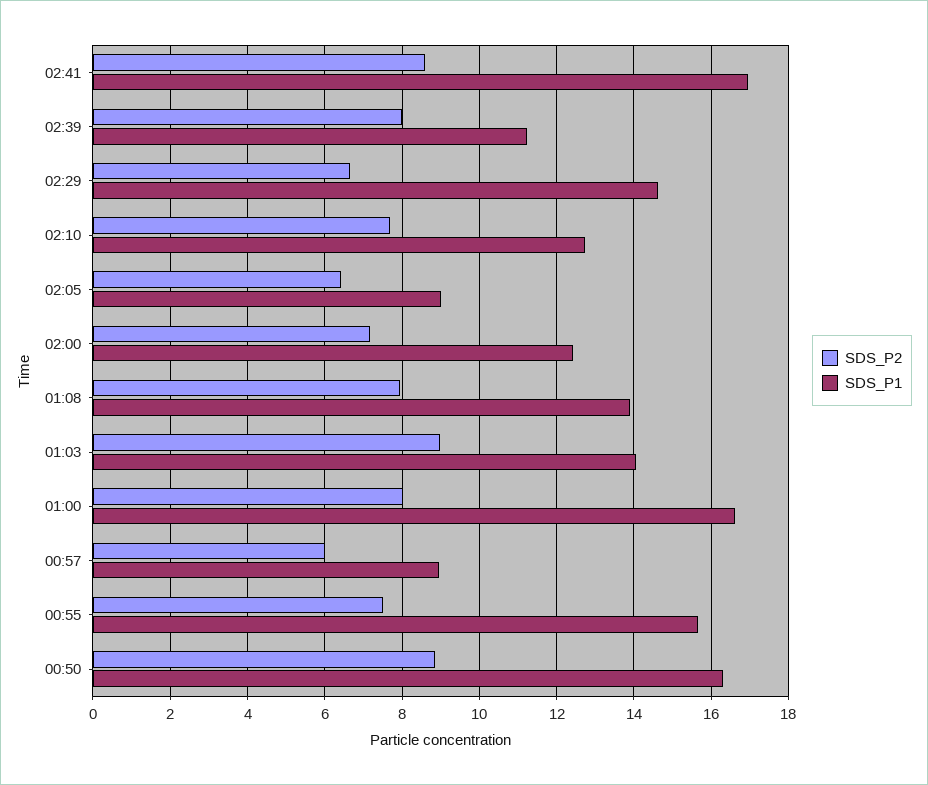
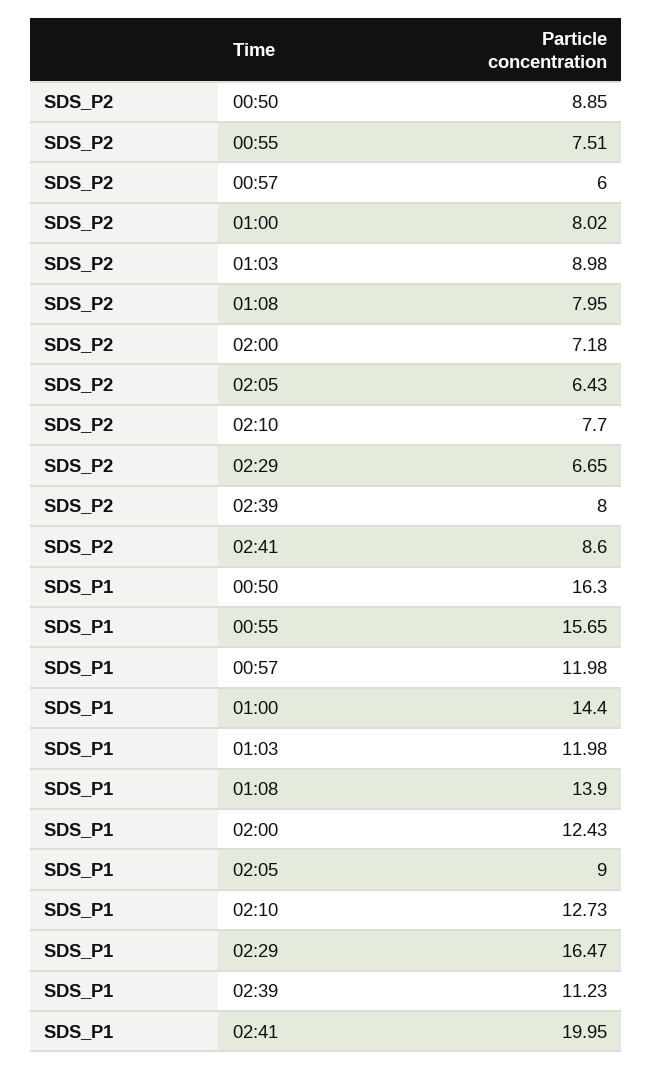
  {
    "SDS_P2": {
      "02:41": 8.6,
      "02:39": 8,
      "02:29": 6.65,
      "02:10": 7.7,
      "02:05": 6.43,
      "02:00": 7.18,
      "01:08": 7.95,
      "01:03": 8.98,
      "01:00": 8.02,
      "00:57": 6,
      "00:55": 7.51,
      "00:50": 8.85
    },
    "SDS_P1": {
-     "02:41": 17,
+     "02:41": 19.95,
      "02:39": 11.23,
-     "02:29": 14.6,
+     "02:29": 16.47,
      "02:10": 12.73,
      "02:05": 9,
      "02:00": 12.43,
      "01:08": 13.9,
-     "01:03": 14,
+     "01:03": 11.98,
-     "01:00": 16.6,
+     "01:00": 14.4,
-     "00:57": 9,
+     "00:57": 11.98,
      "00:55": 15.65,
      "00:50": 16.3
    }
  }

